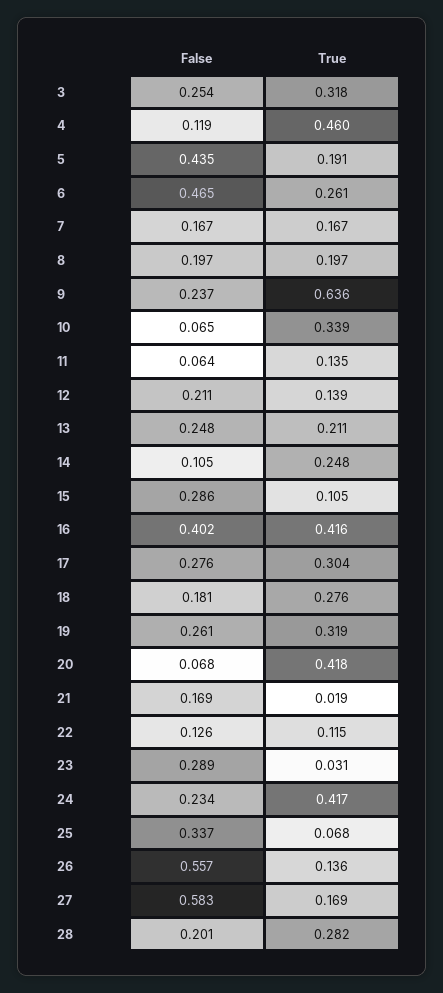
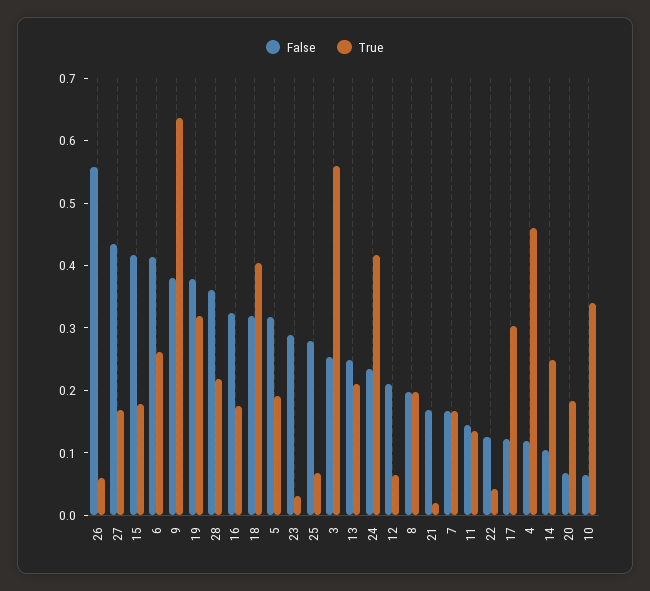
  {
    "False": {
      "3": 0.254,
      "4": 0.119,
-     "5": 0.435,
+     "5": 0.32,
-     "6": 0.465,
+     "6": 0.42,
      "7": 0.167,
      "8": 0.197,
-     "9": 0.237,
+     "9": 0.38,
      "10": 0.065,
-     "11": 0.064,
+     "11": 0.14,
      "12": 0.211,
      "13": 0.248,
      "14": 0.105,
-     "15": 0.286,
+     "15": 0.42,
-     "16": 0.402,
+     "16": 0.32,
-     "17": 0.276,
+     "17": 0.12,
-     "18": 0.181,
+     "18": 0.32,
-     "19": 0.261,
+     "19": 0.38,
      "20": 0.068,
      "21": 0.169,
      "22": 0.126,
      "23": 0.289,
      "24": 0.234,
-     "25": 0.337,
+     "25": 0.28,
      "26": 0.557,
-     "27": 0.583,
+     "27": 0.44,
-     "28": 0.201
+     "28": 0.36
    },
    "True": {
-     "3": 0.318,
+     "3": 0.56,
      "4": 0.46,
      "5": 0.191,
      "6": 0.261,
      "7": 0.167,
      "8": 0.197,
      "9": 0.636,
      "10": 0.339,
      "11": 0.135,
-     "12": 0.139,
+     "12": 0.06,
      "13": 0.211,
      "14": 0.248,
-     "15": 0.105,
+     "15": 0.18,
-     "16": 0.416,
+     "16": 0.18,
      "17": 0.304,
-     "18": 0.276,
+     "18": 0.4,
      "19": 0.319,
-     "20": 0.418,
+     "20": 0.18,
      "21": 0.019,
-     "22": 0.115,
+     "22": 0.04,
      "23": 0.031,
      "24": 0.417,
      "25": 0.068,
-     "26": 0.136,
+     "26": 0.06,
      "27": 0.169,
-     "28": 0.282
+     "28": 0.22
    }
  }

